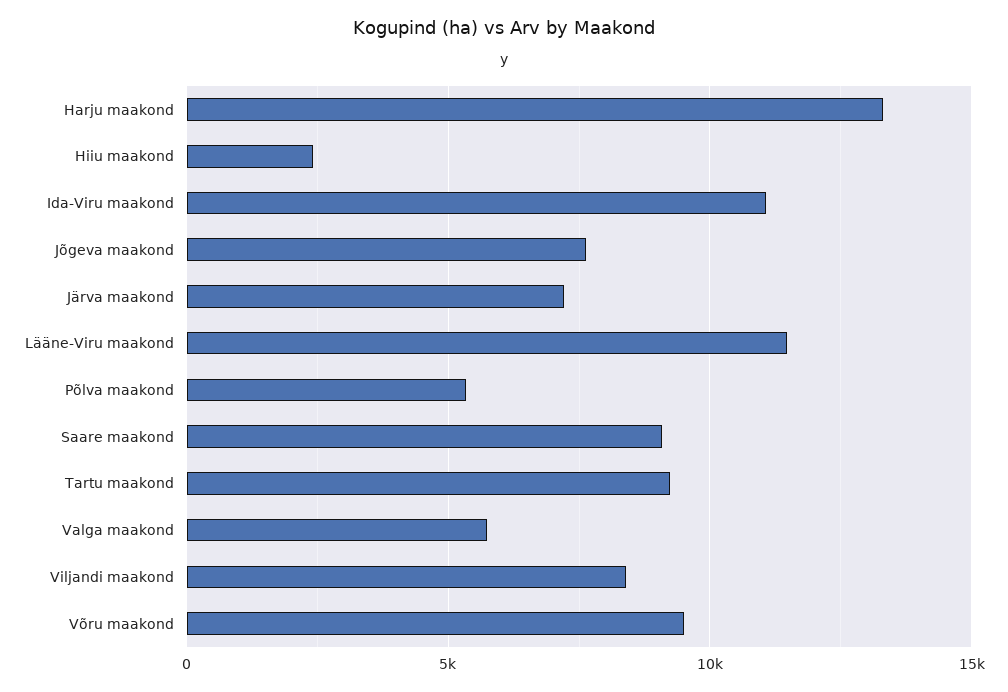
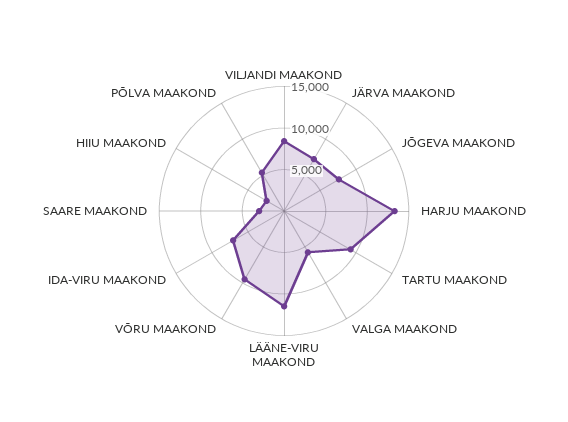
  {
    "Harju maakond": 13500,
    "Hiiu maakond": 2500,
-   "Ida-Viru maakond": 11000,
+   "Ida-Viru maakond": 7000,
    "Jõgeva maakond": 7500,
    "Järva maakond": 7000,
    "Lääne-Viru maakond": 11500,
    "Põlva maakond": 5500,
-   "Saare maakond": 9000,
+   "Saare maakond": 3000,
    "Tartu maakond": 9000,
    "Valga maakond": 5500,
    "Viljandi maakond": 8500,
    "Võru maakond": 9500
  }

